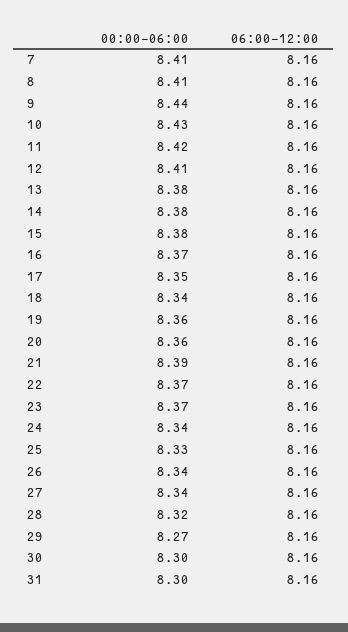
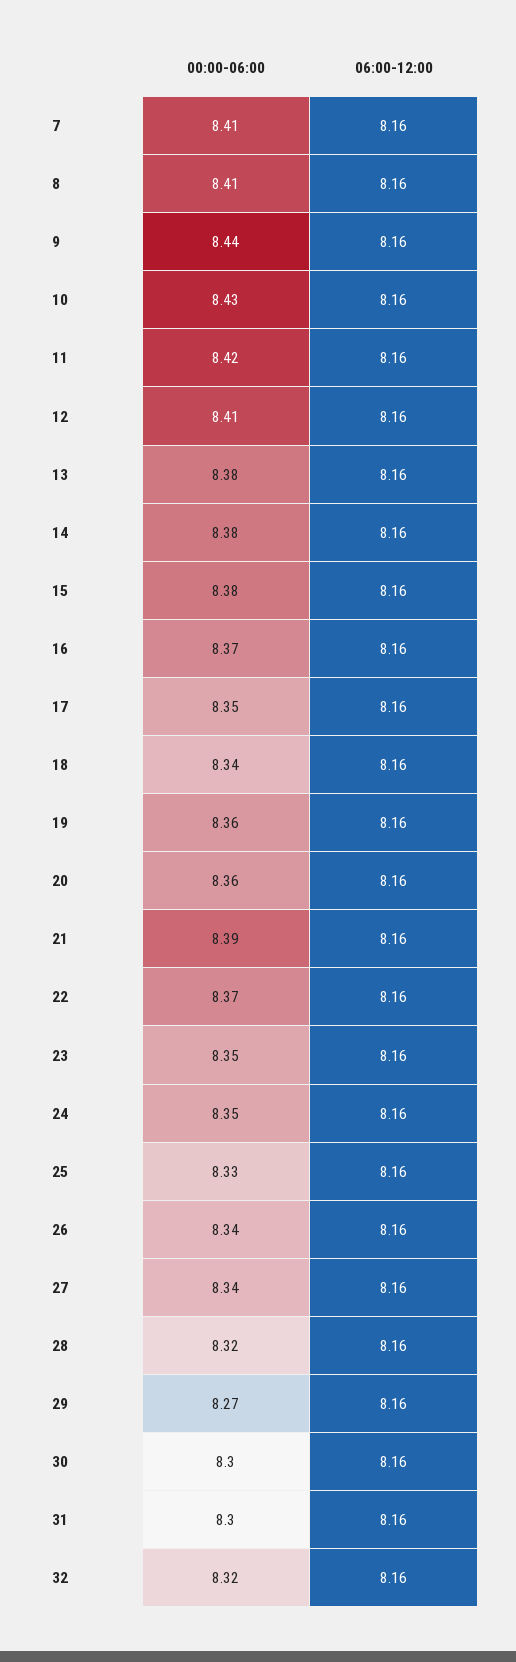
  {
    "00:00-06:00": {
      "7": 8.41,
      "8": 8.41,
      "9": 8.44,
      "10": 8.43,
      "11": 8.42,
      "12": 8.41,
      "13": 8.38,
      "14": 8.38,
      "15": 8.38,
      "16": 8.37,
      "17": 8.35,
      "18": 8.34,
      "19": 8.36,
      "20": 8.36,
      "21": 8.39,
      "22": 8.37,
-     "23": 8.37,
+     "23": 8.35,
-     "24": 8.34,
+     "24": 8.35,
      "25": 8.33,
      "26": 8.34,
      "27": 8.34,
      "28": 8.32,
      "29": 8.27,
      "30": 8.3,
-     "31": 8.3
+     "31": 8.3,
+     "32": 8.32
    },
    "06:00-12:00": {
      "7": 8.16,
      "8": 8.16,
      "9": 8.16,
      "10": 8.16,
      "11": 8.16,
      "12": 8.16,
      "13": 8.16,
      "14": 8.16,
      "15": 8.16,
      "16": 8.16,
      "17": 8.16,
      "18": 8.16,
      "19": 8.16,
      "20": 8.16,
      "21": 8.16,
      "22": 8.16,
      "23": 8.16,
      "24": 8.16,
      "25": 8.16,
      "26": 8.16,
      "27": 8.16,
      "28": 8.16,
      "29": 8.16,
      "30": 8.16,
-     "31": 8.16
+     "31": 8.16,
+     "32": 8.16
    }
  }

